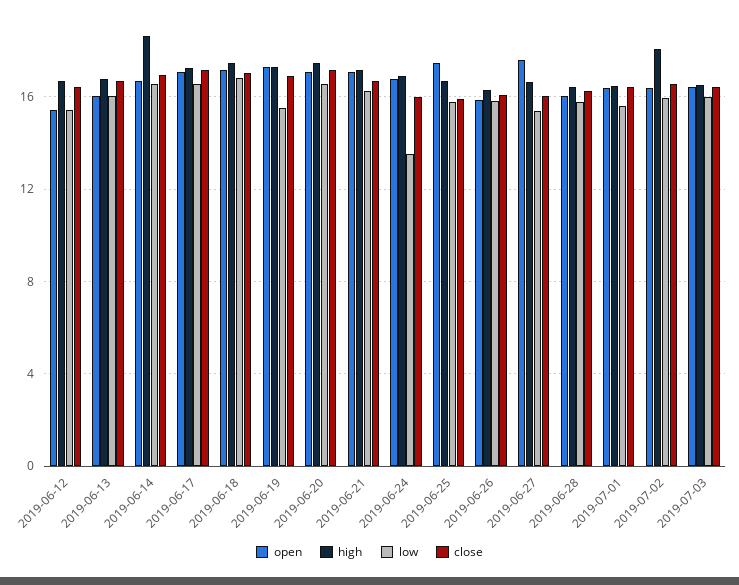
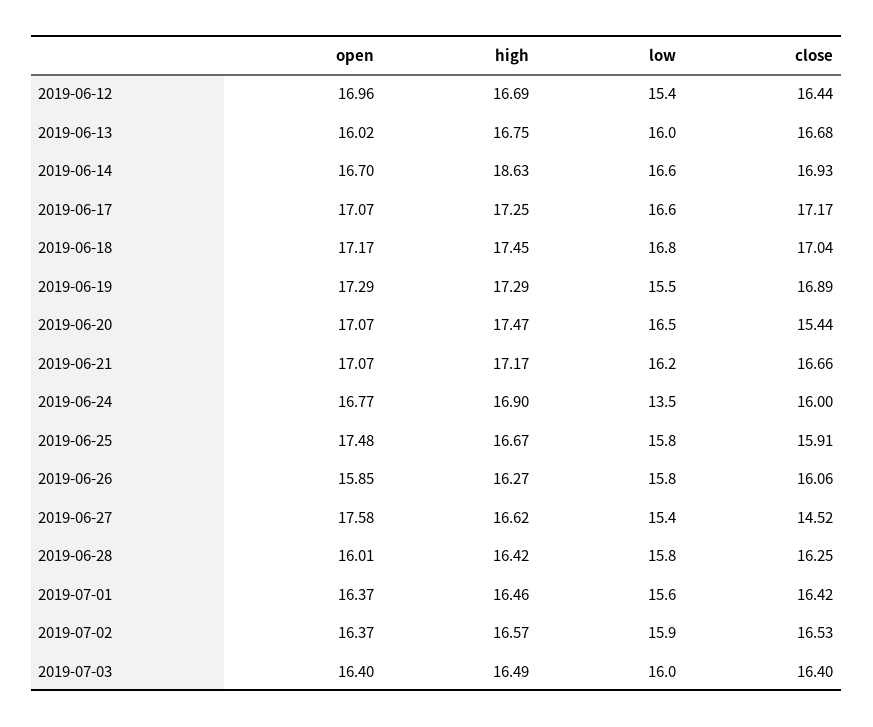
  {
    "open": {
-     "2019-06-12": 15.5,
+     "2019-06-12": 16.96,
      "2019-06-13": 16.02,
      "2019-06-14": 16.7,
      "2019-06-17": 17.07,
      "2019-06-18": 17.17,
      "2019-06-19": 17.29,
      "2019-06-20": 17.07,
      "2019-06-21": 17.07,
      "2019-06-24": 16.77,
      "2019-06-25": 17.48,
      "2019-06-26": 15.85,
      "2019-06-27": 17.58,
      "2019-06-28": 16.01,
      "2019-07-01": 16.37,
      "2019-07-02": 16.37,
      "2019-07-03": 16.4
    },
    "high": {
      "2019-06-12": 16.69,
      "2019-06-13": 16.75,
      "2019-06-14": 18.63,
      "2019-06-17": 17.25,
      "2019-06-18": 17.45,
      "2019-06-19": 17.29,
      "2019-06-20": 17.47,
      "2019-06-21": 17.17,
      "2019-06-24": 16.9,
      "2019-06-25": 16.67,
      "2019-06-26": 16.27,
      "2019-06-27": 16.62,
      "2019-06-28": 16.42,
      "2019-07-01": 16.46,
-     "2019-07-02": 18,
+     "2019-07-02": 16.57,
      "2019-07-03": 16.49
    },
    "low": {
      "2019-06-12": 15.4,
      "2019-06-13": 16,
      "2019-06-14": 16.6,
      "2019-06-17": 16.6,
      "2019-06-18": 16.8,
      "2019-06-19": 15.5,
      "2019-06-20": 16.5,
      "2019-06-21": 16.2,
      "2019-06-24": 13.5,
      "2019-06-25": 15.8,
      "2019-06-26": 15.8,
      "2019-06-27": 15.4,
      "2019-06-28": 15.8,
      "2019-07-01": 15.6,
      "2019-07-02": 15.9,
      "2019-07-03": 16
    },
    "close": {
      "2019-06-12": 16.44,
      "2019-06-13": 16.68,
      "2019-06-14": 16.93,
      "2019-06-17": 17.17,
      "2019-06-18": 17.04,
      "2019-06-19": 16.89,
-     "2019-06-20": 17,
+     "2019-06-20": 15.44,
      "2019-06-21": 16.66,
      "2019-06-24": 16,
      "2019-06-25": 15.91,
      "2019-06-26": 16.06,
-     "2019-06-27": 16,
+     "2019-06-27": 14.52,
      "2019-06-28": 16.25,
      "2019-07-01": 16.42,
      "2019-07-02": 16.53,
      "2019-07-03": 16.4
    }
  }

